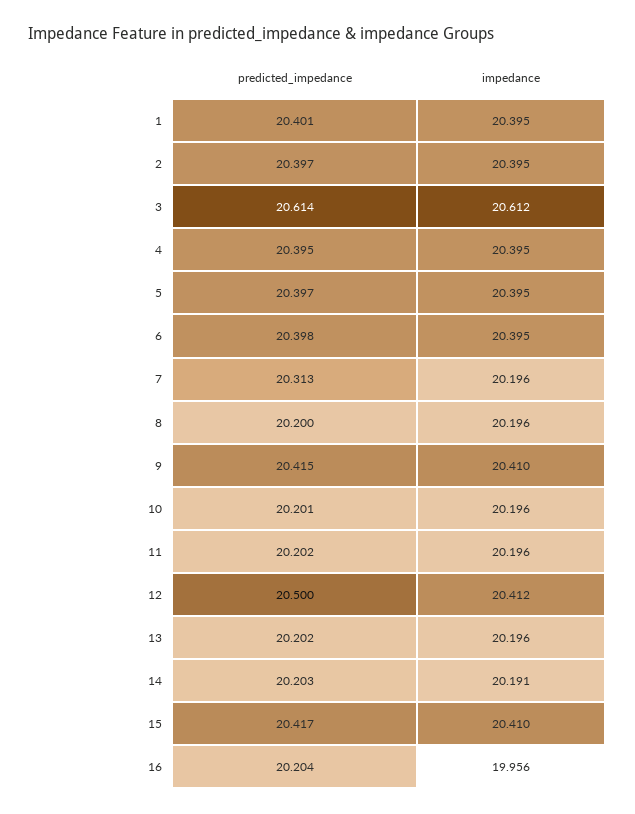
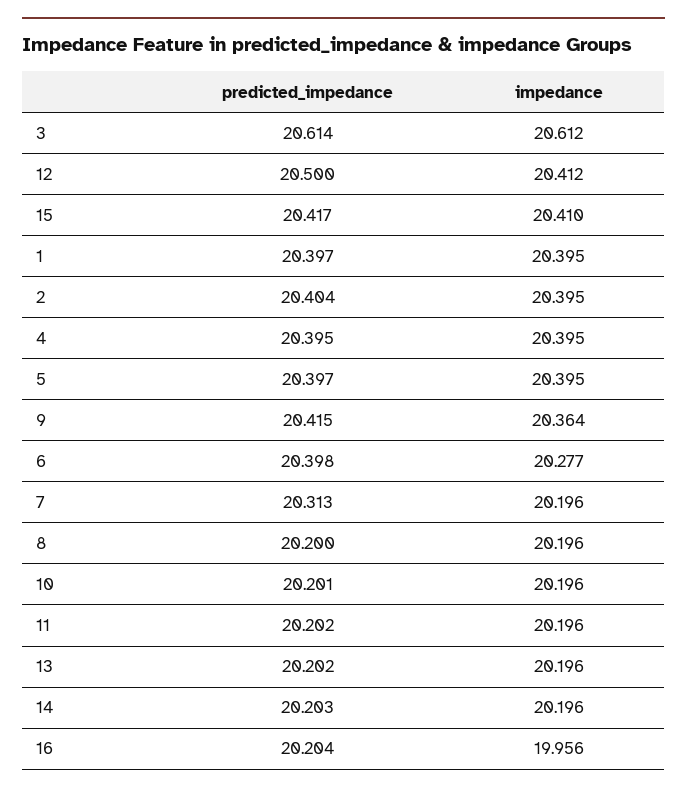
  {
    "predicted_impedance": {
-     "1": 20.401,
+     "1": 20.397,
-     "2": 20.397,
+     "2": 20.404,
      "3": 20.614,
      "4": 20.395,
      "5": 20.397,
      "6": 20.398,
      "7": 20.313,
      "8": 20.2,
      "9": 20.415,
      "10": 20.201,
      "11": 20.202,
      "12": 20.5,
      "13": 20.202,
      "14": 20.203,
      "15": 20.417,
      "16": 20.204
    },
    "impedance": {
      "1": 20.395,
      "2": 20.395,
      "3": 20.612,
      "4": 20.395,
      "5": 20.395,
-     "6": 20.395,
+     "6": 20.277,
      "7": 20.196,
      "8": 20.196,
-     "9": 20.41,
+     "9": 20.364,
      "10": 20.196,
      "11": 20.196,
      "12": 20.412,
      "13": 20.196,
-     "14": 20.191,
+     "14": 20.196,
      "15": 20.41,
      "16": 19.956
    }
  }

